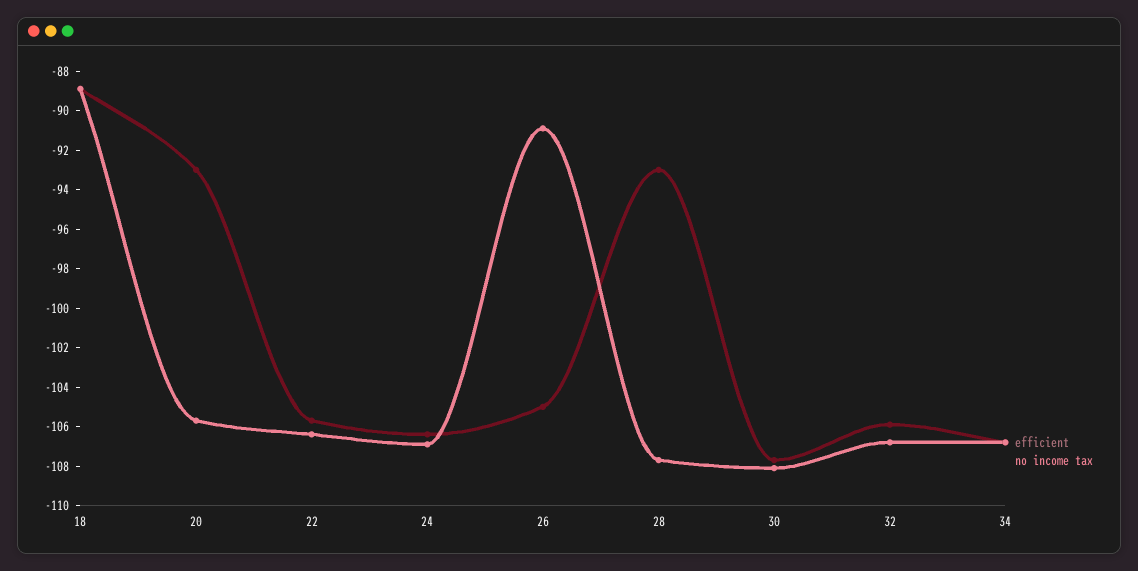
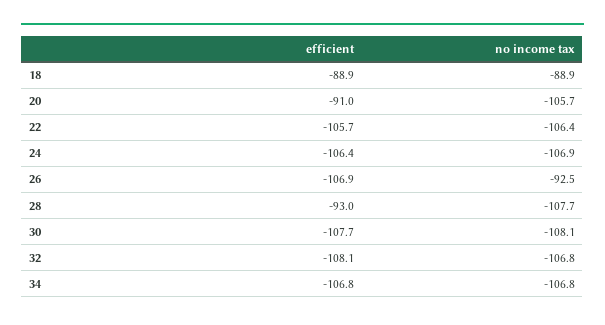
  {
    "efficient": {
      "18": -88.9,
-     "20": -93,
+     "20": -91,
      "22": -105.7,
      "24": -106.4,
-     "26": -105,
+     "26": -106.9,
      "28": -93,
      "30": -107.7,
-     "32": -106,
+     "32": -108.1,
      "34": -106.8
    },
    "no income tax": {
      "18": -88.9,
      "20": -105.7,
      "22": -106.4,
      "24": -106.9,
-     "26": -91,
+     "26": -92.5,
      "28": -107.7,
      "30": -108.1,
      "32": -106.8,
      "34": -106.8
    }
  }

